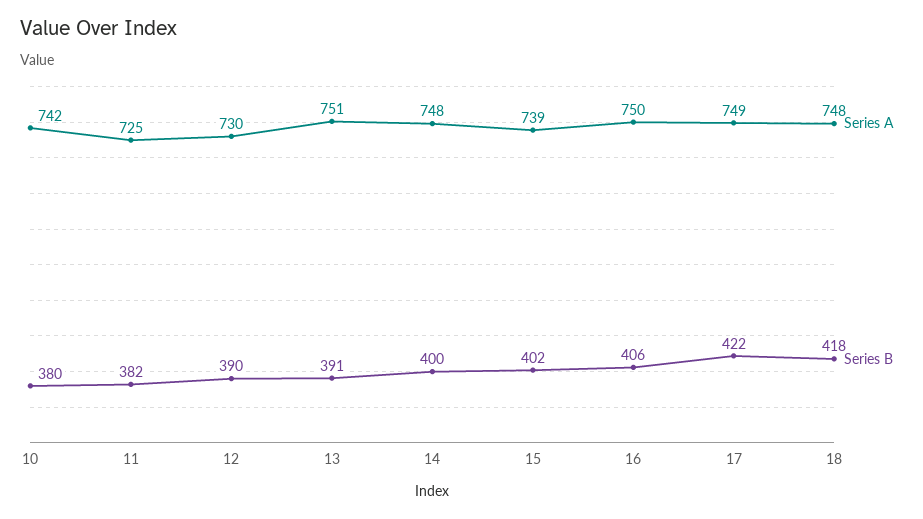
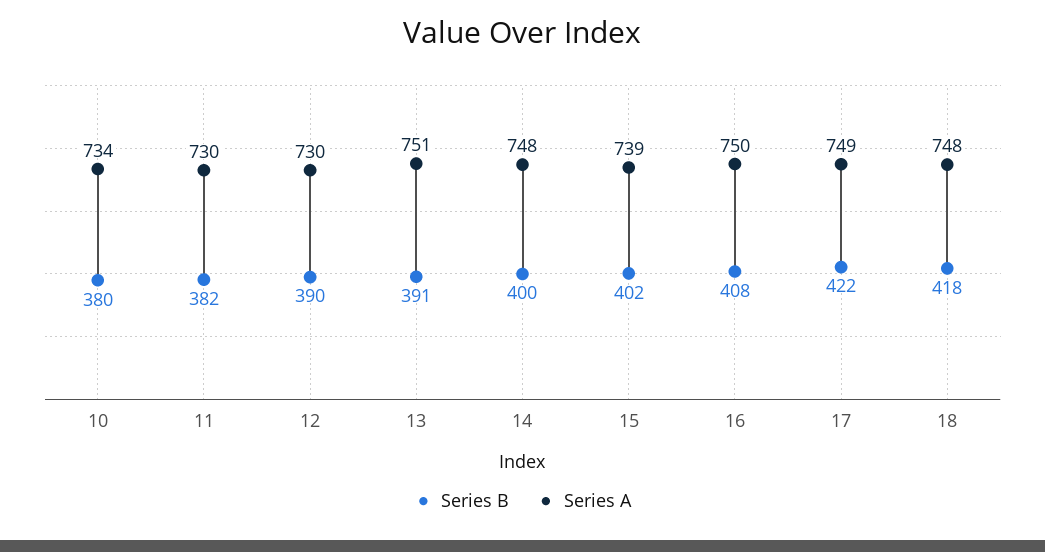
  {
    "Series A": {
-     "10": 742,
+     "10": 734,
-     "11": 725,
+     "11": 730,
      "12": 730,
      "13": 751,
      "14": 748,
      "15": 739,
      "16": 750,
      "17": 749,
      "18": 748
    },
    "Series B": {
      "10": 380,
      "11": 382,
      "12": 390,
      "13": 391,
      "14": 400,
      "15": 402,
-     "16": 406,
+     "16": 408,
      "17": 422,
      "18": 418
    }
  }

